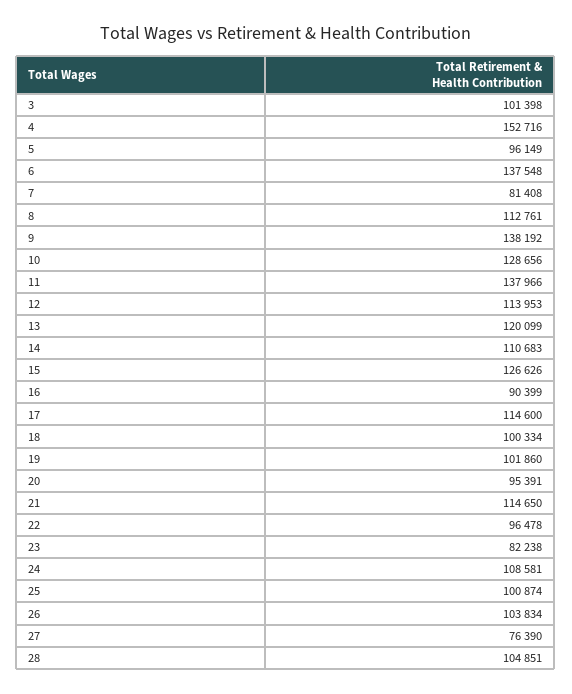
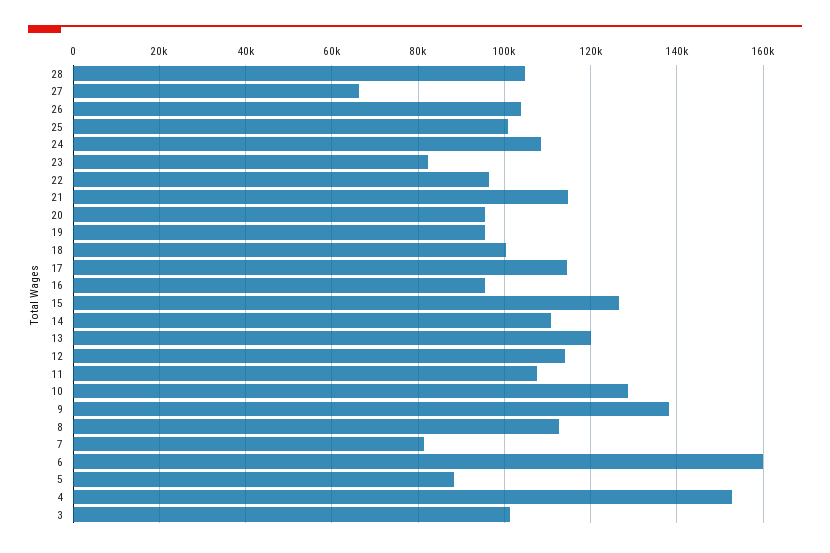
  {
    "3": 101398,
    "4": 152716,
-   "5": 96149,
+   "5": 88000,
-   "6": 137548,
+   "6": 160000,
    "7": 81408,
    "8": 112761,
    "9": 138192,
    "10": 128656,
-   "11": 137966,
+   "11": 108000,
    "12": 113953,
    "13": 120099,
    "14": 110683,
    "15": 126626,
-   "16": 90399,
+   "16": 96000,
    "17": 114600,
    "18": 100334,
-   "19": 101860,
+   "19": 96000,
    "20": 95391,
    "21": 114650,
    "22": 96478,
    "23": 82238,
    "24": 108581,
    "25": 100874,
    "26": 103834,
-   "27": 76390,
+   "27": 66000,
    "28": 104851
  }

